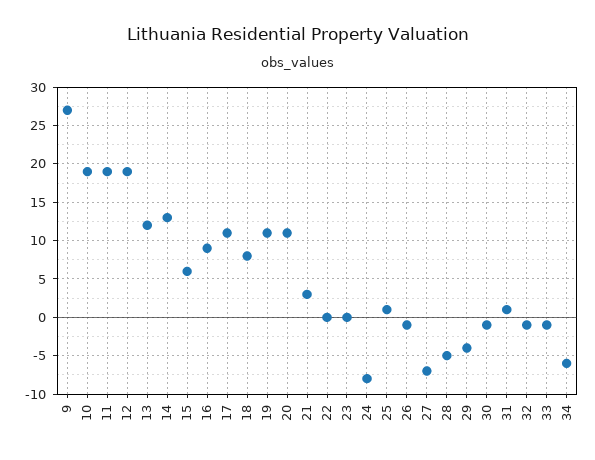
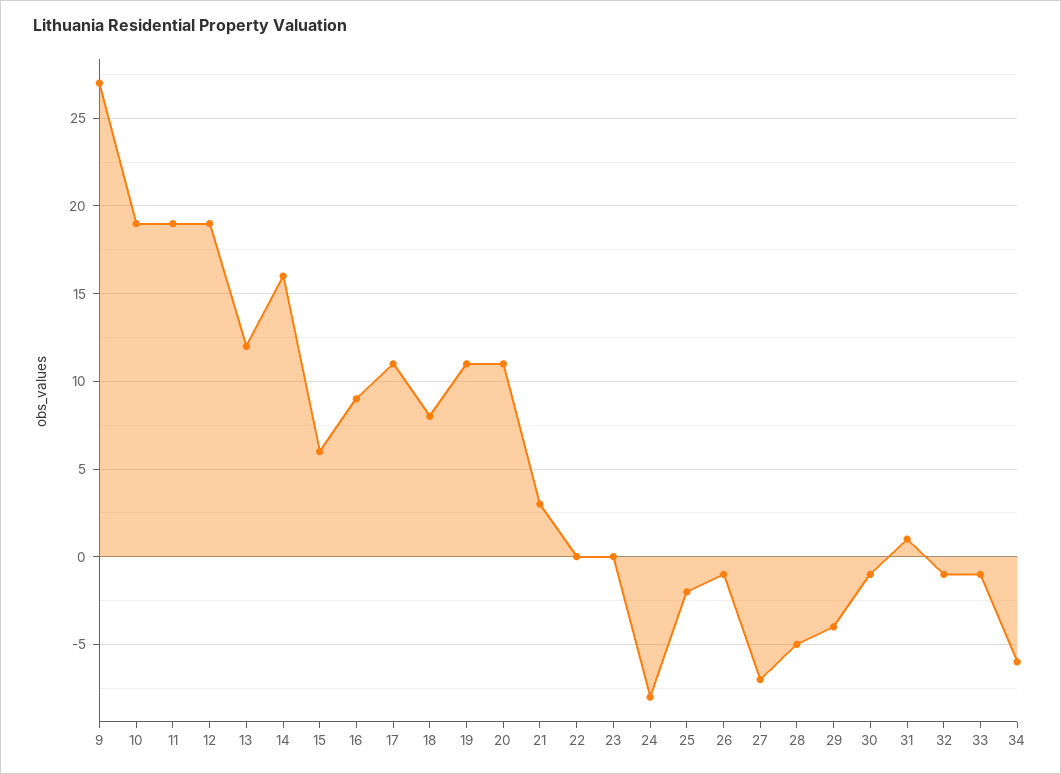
  {
    "9": 27,
    "10": 19,
    "11": 19,
    "12": 19,
    "13": 12,
-   "14": 13,
+   "14": 16,
    "15": 6,
    "16": 9,
    "17": 11,
    "18": 8,
    "19": 11,
    "20": 11,
    "21": 3,
    "22": 0,
    "23": 0,
    "24": -8,
-   "25": 1,
+   "25": -2,
    "26": -1,
    "27": -7,
    "28": -5,
    "29": -4,
    "30": -1,
    "31": 1,
    "32": -1,
    "33": -1,
    "34": -6
  }

